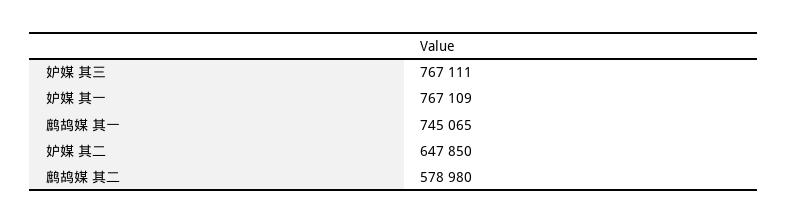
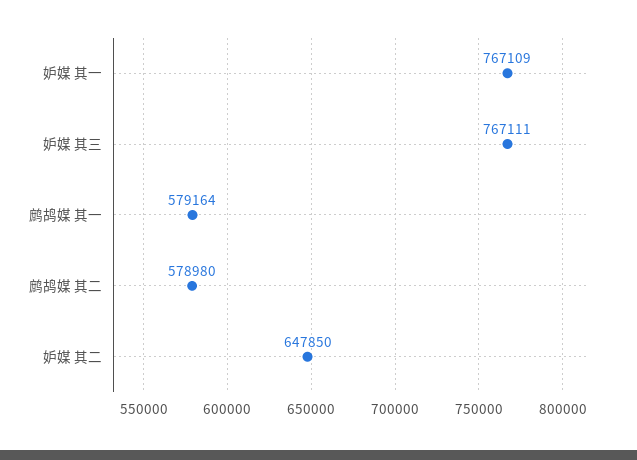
  {
    "妒媒 其三": 767111,
    "妒媒 其一": 767109,
-   "鹧鸪媒 其一": 745065,
+   "鹧鸪媒 其一": 579164,
    "妒媒 其二": 647850,
    "鹧鸪媒 其二": 578980
  }

